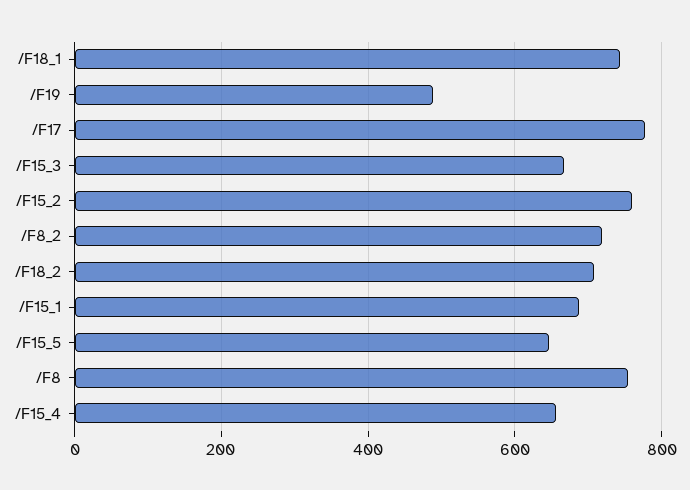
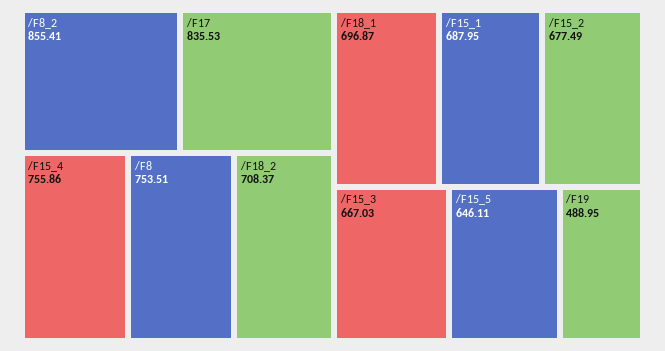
  {
-   "/F18_1": 740,
+   "/F18_1": 696.87,
    "/F19": 488.95,
-   "/F17": 780,
+   "/F17": 835.53,
    "/F15_3": 667.03,
-   "/F15_2": 760,
+   "/F15_2": 677.49,
-   "/F8_2": 720,
+   "/F8_2": 855.41,
    "/F18_2": 708.37,
    "/F15_1": 687.95,
    "/F15_5": 646.11,
    "/F8": 753.51,
-   "/F15_4": 660
+   "/F15_4": 755.86
  }

